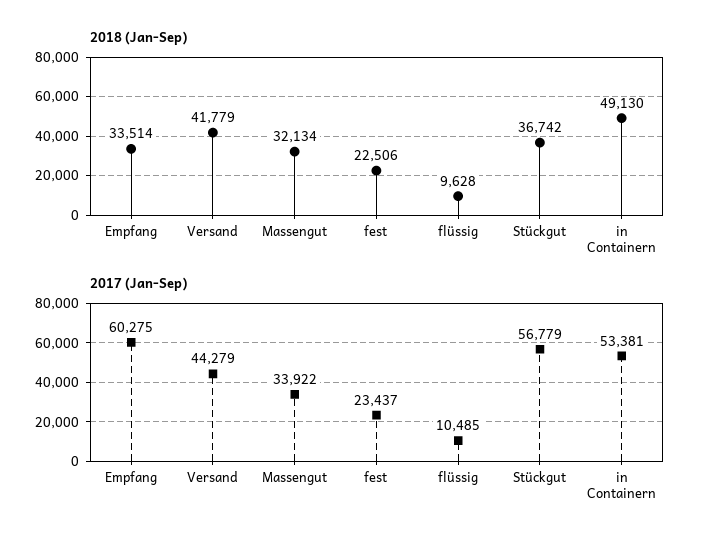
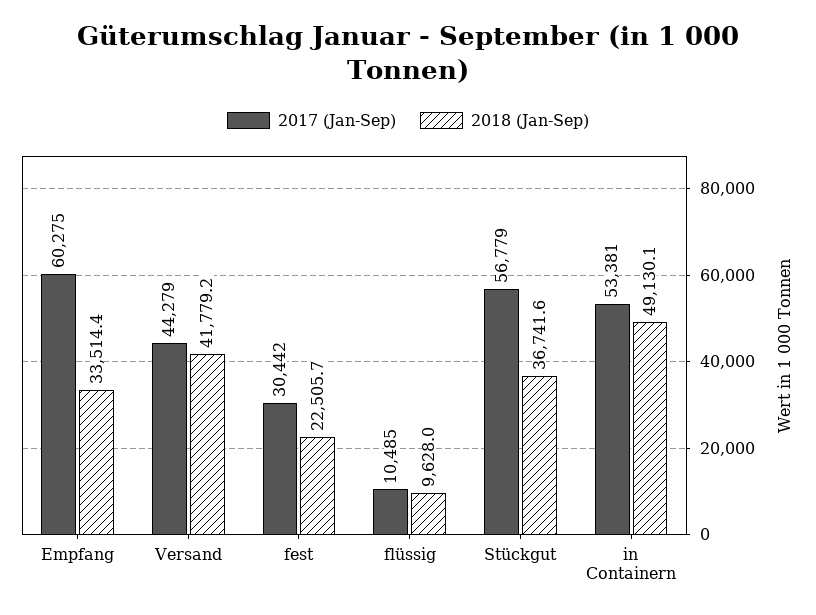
  {
    "2018 (Jan-Sep)": {
      "Empfang": 33514.4,
      "Versand": 41779.2,
-     "Massengut": 32134,
      "fest": 22505.7,
      "flüssig": 9628,
      "Stückgut": 36741.6,
      "in Containern": 49130.1
    },
    "2017 (Jan-Sep)": {
      "Empfang": 60275,
      "Versand": 44279,
-     "Massengut": 33922,
-     "fest": 23437,
+     "fest": 30442,
      "flüssig": 10485,
      "Stückgut": 56779,
      "in Containern": 53381
    }
  }

